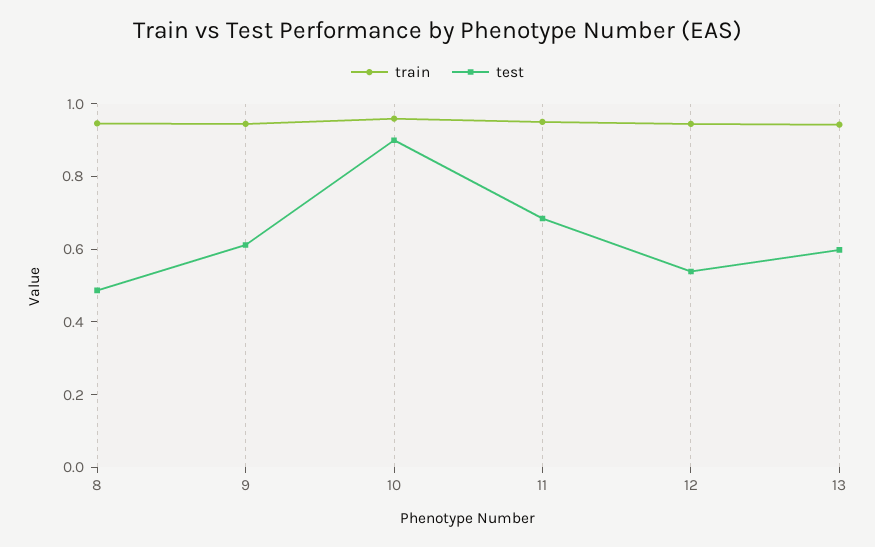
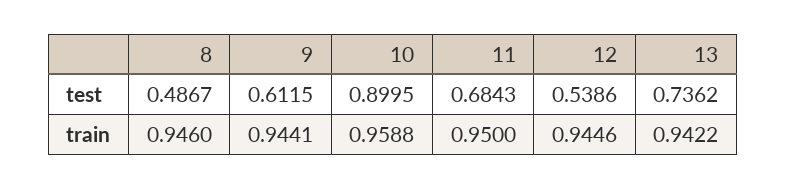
  {
    "train": {
      "8": 0.946,
      "9": 0.9441,
      "10": 0.9588,
      "11": 0.95,
      "12": 0.9446,
      "13": 0.9422
    },
    "test": {
      "8": 0.4867,
      "9": 0.6115,
      "10": 0.8995,
      "11": 0.6843,
      "12": 0.5386,
-     "13": 0.6
+     "13": 0.7362
    }
  }

